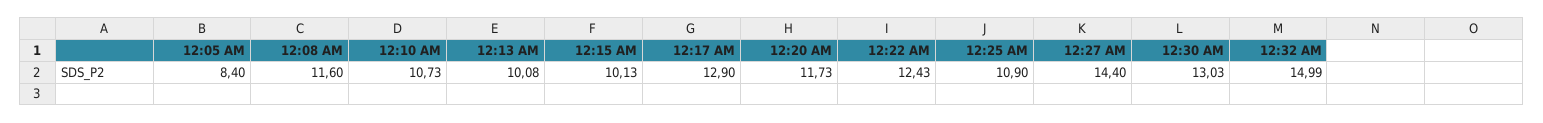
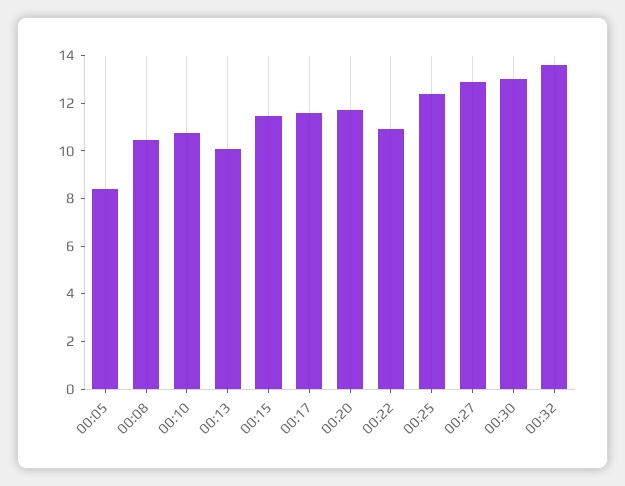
  {
    "12:05 AM": 8.4,
-   "12:08 AM": 11.6,
+   "12:08 AM": 10.5,
    "12:10 AM": 10.73,
    "12:13 AM": 10.08,
-   "12:15 AM": 10.13,
+   "12:15 AM": 11.5,
-   "12:17 AM": 12.9,
+   "12:17 AM": 11.5,
    "12:20 AM": 11.73,
-   "12:22 AM": 12.43,
+   "12:22 AM": 11,
-   "12:25 AM": 10.9,
+   "12:25 AM": 12.5,
-   "12:27 AM": 14.4,
+   "12:27 AM": 13,
    "12:30 AM": 13.03,
-   "12:32 AM": 14.99
+   "12:32 AM": 13.5
  }

